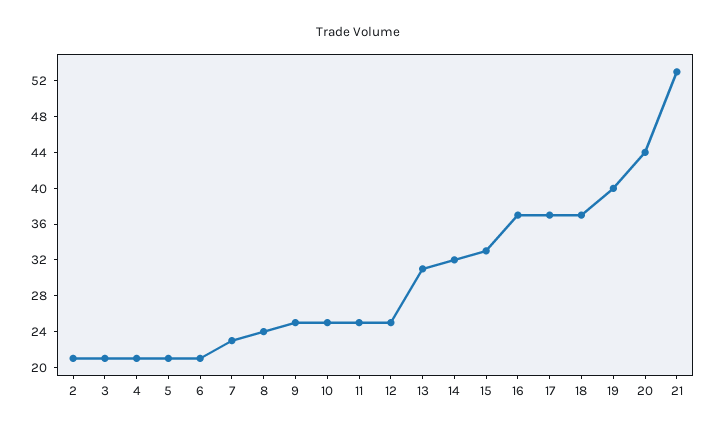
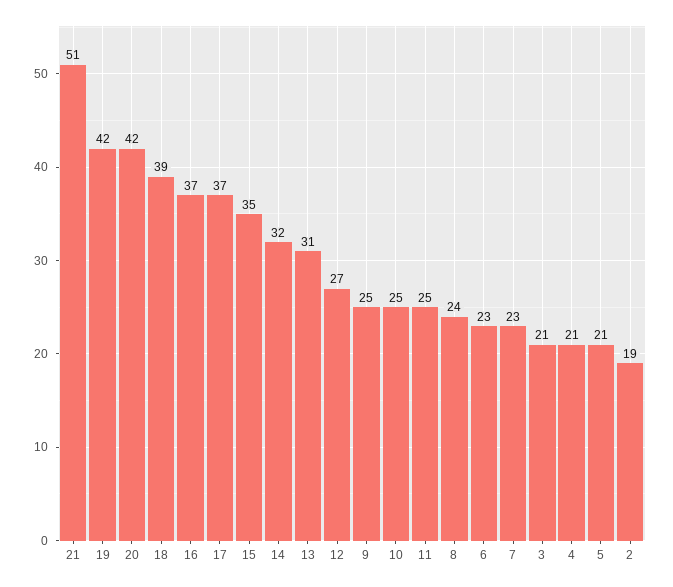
  {
-   "2": 21,
+   "2": 19,
    "3": 21,
    "4": 21,
    "5": 21,
-   "6": 21,
+   "6": 23,
    "7": 23,
    "8": 24,
    "9": 25,
    "10": 25,
    "11": 25,
-   "12": 25,
+   "12": 27,
    "13": 31,
    "14": 32,
-   "15": 33,
+   "15": 35,
    "16": 37,
    "17": 37,
-   "18": 37,
+   "18": 39,
-   "19": 40,
+   "19": 42,
-   "20": 44,
+   "20": 42,
-   "21": 53
+   "21": 51
  }

